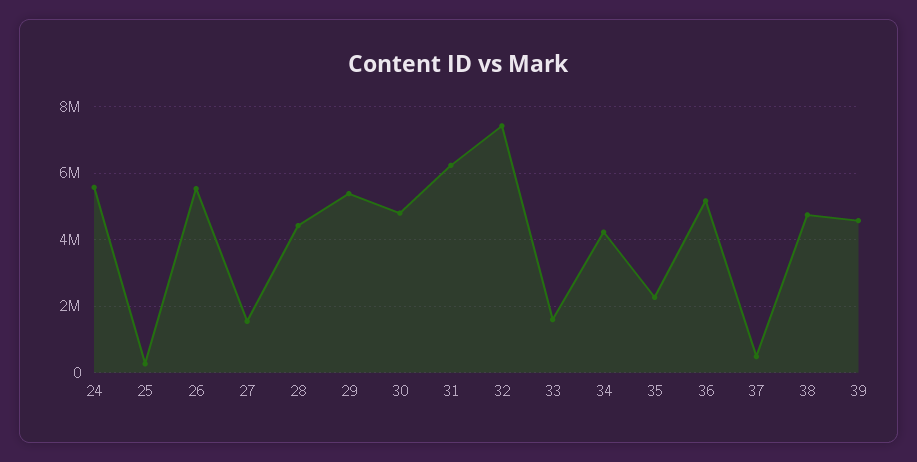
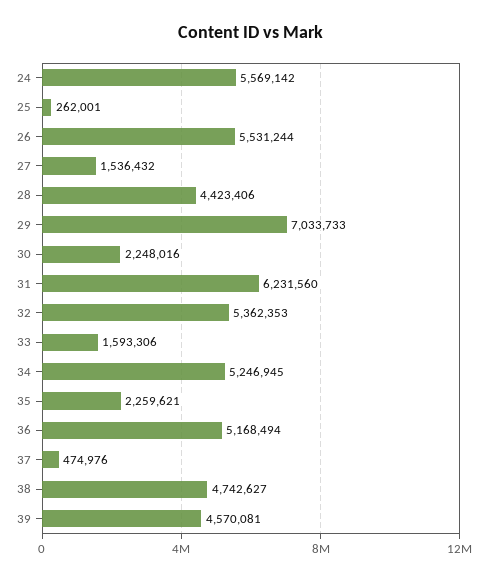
  {
    "24": 5569142,
    "25": 262001,
    "26": 5531244,
    "27": 1536432,
    "28": 4423406,
-   "29": 5400000,
+   "29": 7033733,
-   "30": 4800000,
+   "30": 2248016,
    "31": 6231560,
-   "32": 7400000,
+   "32": 5362353,
    "33": 1593306,
-   "34": 4200000,
+   "34": 5246945,
    "35": 2259621,
    "36": 5168494,
    "37": 474976,
    "38": 4742627,
    "39": 4570081
  }

